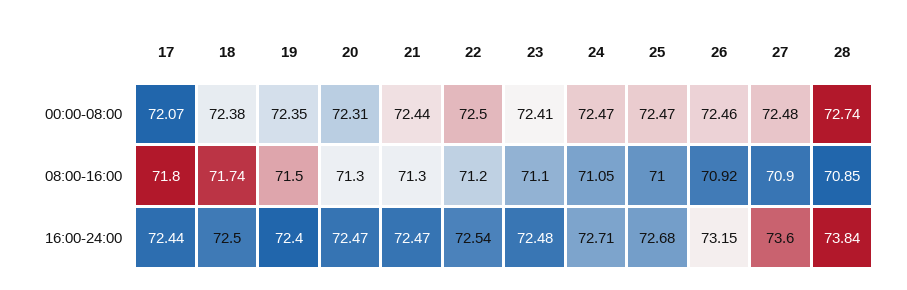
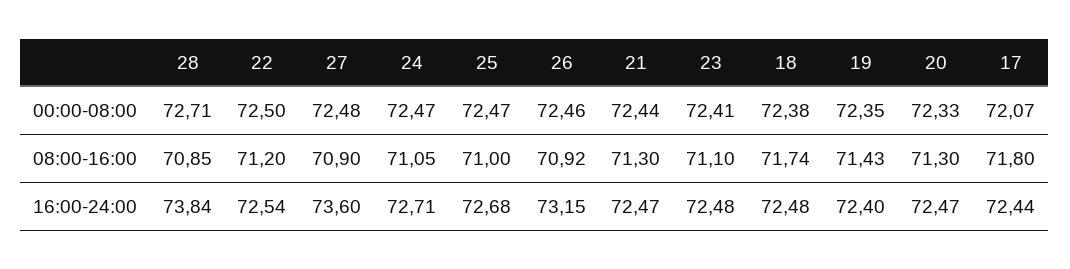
  {
    "17": {
      "00:00-08:00": 72.07,
      "08:00-16:00": 71.8,
      "16:00-24:00": 72.44
    },
    "18": {
      "00:00-08:00": 72.38,
      "08:00-16:00": 71.74,
-     "16:00-24:00": 72.5
+     "16:00-24:00": 72.48
    },
    "19": {
      "00:00-08:00": 72.35,
-     "08:00-16:00": 71.5,
+     "08:00-16:00": 71.43,
      "16:00-24:00": 72.4
    },
    "20": {
-     "00:00-08:00": 72.31,
+     "00:00-08:00": 72.33,
      "08:00-16:00": 71.3,
      "16:00-24:00": 72.47
    },
    "21": {
      "00:00-08:00": 72.44,
      "08:00-16:00": 71.3,
      "16:00-24:00": 72.47
    },
    "22": {
      "00:00-08:00": 72.5,
      "08:00-16:00": 71.2,
      "16:00-24:00": 72.54
    },
    "23": {
      "00:00-08:00": 72.41,
      "08:00-16:00": 71.1,
      "16:00-24:00": 72.48
    },
    "24": {
      "00:00-08:00": 72.47,
      "08:00-16:00": 71.05,
      "16:00-24:00": 72.71
    },
    "25": {
      "00:00-08:00": 72.47,
      "08:00-16:00": 71,
      "16:00-24:00": 72.68
    },
    "26": {
      "00:00-08:00": 72.46,
      "08:00-16:00": 70.92,
      "16:00-24:00": 73.15
    },
    "27": {
      "00:00-08:00": 72.48,
      "08:00-16:00": 70.9,
      "16:00-24:00": 73.6
    },
    "28": {
-     "00:00-08:00": 72.74,
+     "00:00-08:00": 72.71,
      "08:00-16:00": 70.85,
      "16:00-24:00": 73.84
    }
  }

